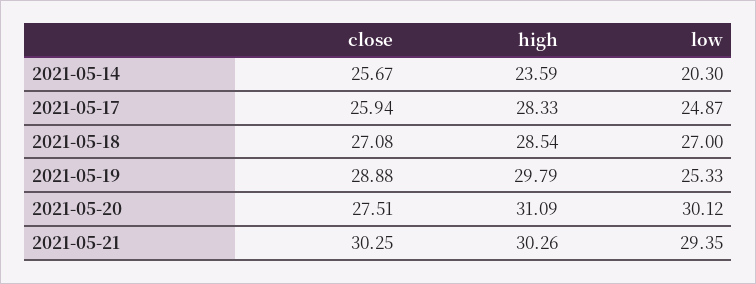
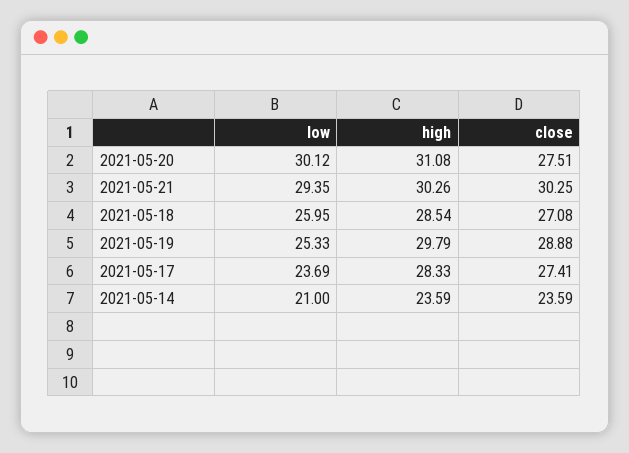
  {
    "close": {
-     "2021-05-14": 25.67,
+     "2021-05-14": 23.59,
-     "2021-05-17": 25.94,
+     "2021-05-17": 27.41,
      "2021-05-18": 27.08,
      "2021-05-19": 28.88,
      "2021-05-20": 27.51,
      "2021-05-21": 30.25
    },
    "high": {
      "2021-05-14": 23.59,
      "2021-05-17": 28.33,
      "2021-05-18": 28.54,
      "2021-05-19": 29.79,
-     "2021-05-20": 31.09,
+     "2021-05-20": 31.08,
      "2021-05-21": 30.26
    },
    "low": {
-     "2021-05-14": 20.3,
+     "2021-05-14": 21,
-     "2021-05-17": 24.87,
+     "2021-05-17": 23.69,
-     "2021-05-18": 27,
+     "2021-05-18": 25.95,
      "2021-05-19": 25.33,
      "2021-05-20": 30.12,
      "2021-05-21": 29.35
    }
  }

